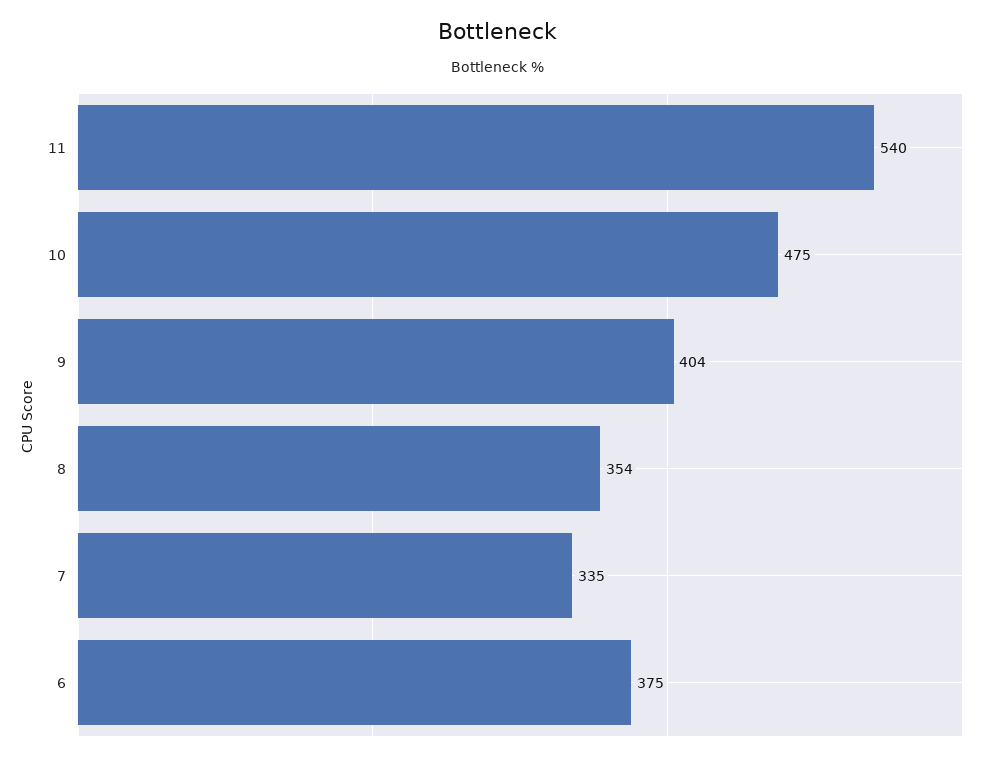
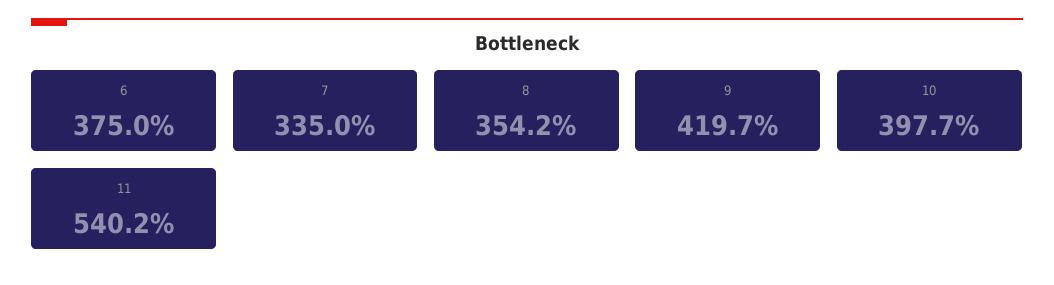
  {
    "11": 540.2,
-   "10": 475,
+   "10": 397.7,
-   "9": 404,
+   "9": 419.7,
    "8": 354.2,
    "7": 335,
    "6": 375
  }

